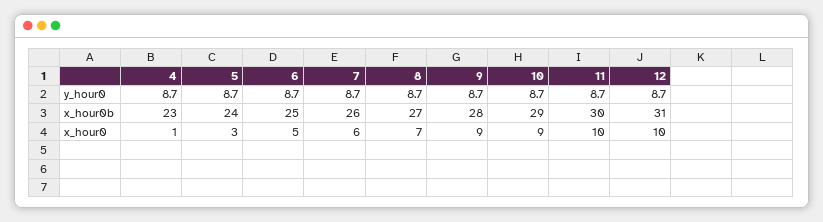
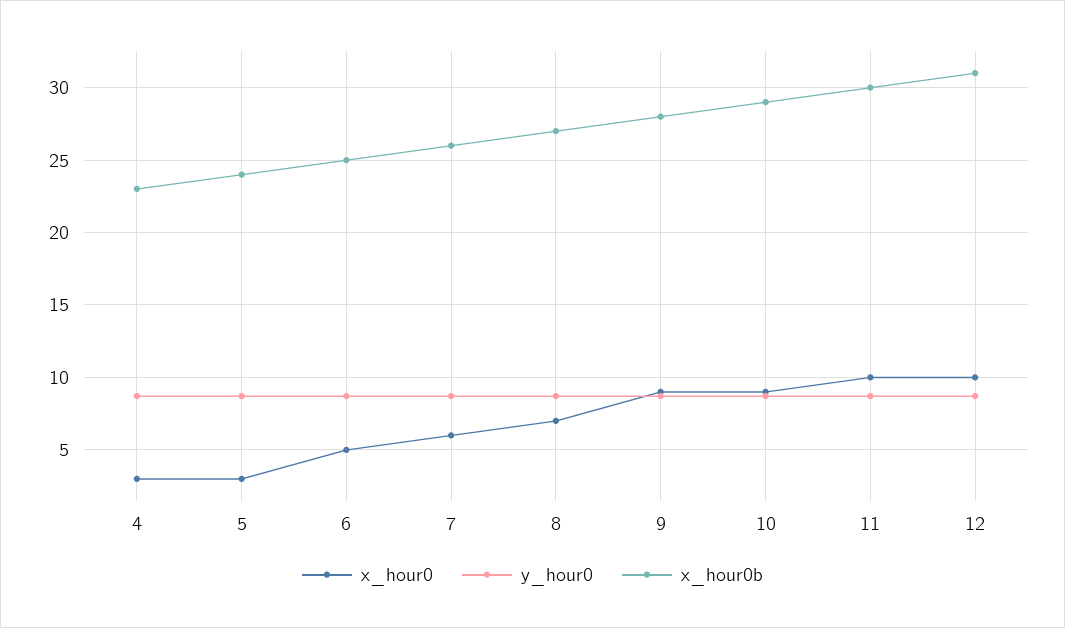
  {
    "y_hour0": {
      "4": 8.7,
      "5": 8.7,
      "6": 8.7,
      "7": 8.7,
      "8": 8.7,
      "9": 8.7,
      "10": 8.7,
      "11": 8.7,
      "12": 8.7
    },
    "x_hour0b": {
      "4": 23,
      "5": 24,
      "6": 25,
      "7": 26,
      "8": 27,
      "9": 28,
      "10": 29,
      "11": 30,
      "12": 31
    },
    "x_hour0": {
-     "4": 1,
+     "4": 3,
      "5": 3,
      "6": 5,
      "7": 6,
      "8": 7,
      "9": 9,
      "10": 9,
      "11": 10,
      "12": 10
    }
  }

